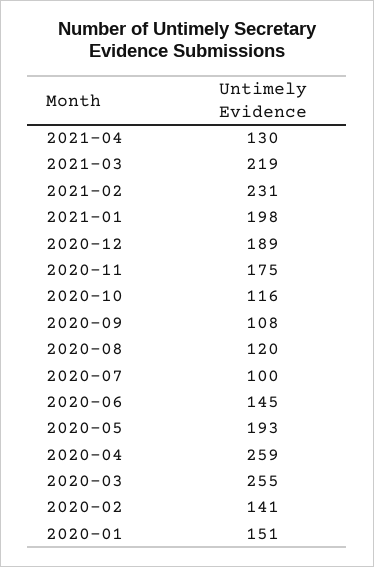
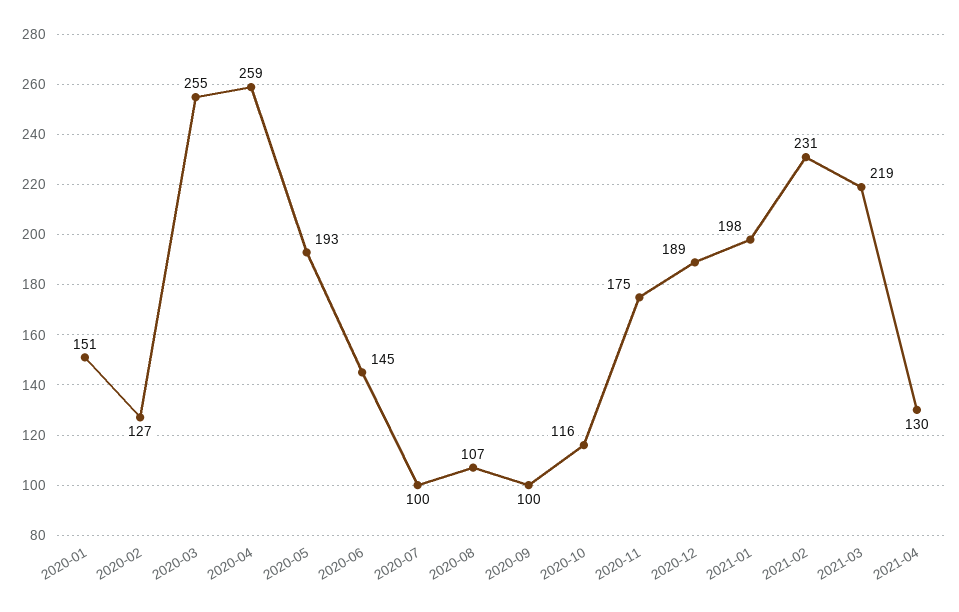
  {
    "2021-04": 130,
    "2021-03": 219,
    "2021-02": 231,
    "2021-01": 198,
    "2020-12": 189,
    "2020-11": 175,
    "2020-10": 116,
-   "2020-09": 108,
+   "2020-09": 100,
-   "2020-08": 120,
+   "2020-08": 107,
    "2020-07": 100,
    "2020-06": 145,
    "2020-05": 193,
    "2020-04": 259,
    "2020-03": 255,
-   "2020-02": 141,
+   "2020-02": 127,
    "2020-01": 151
  }

